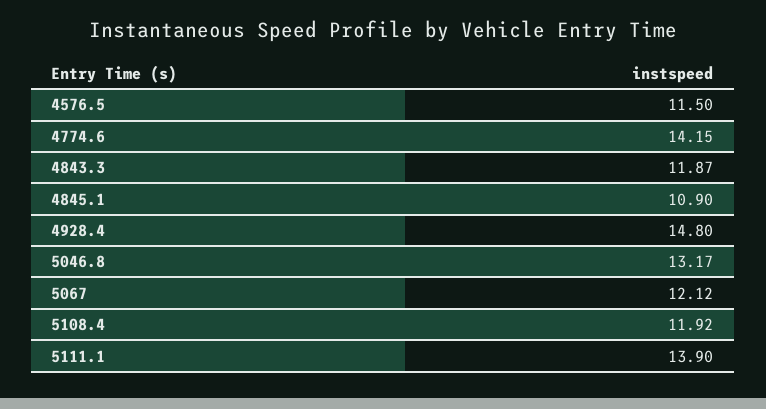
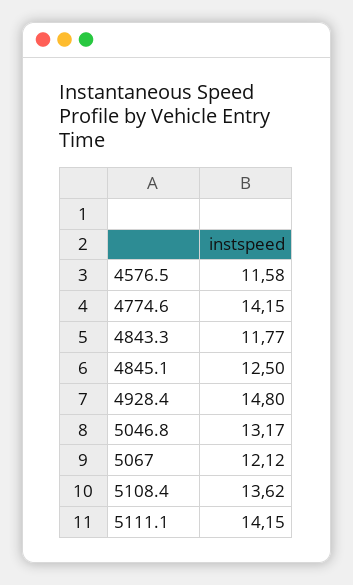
  {
-   "4576.5": 11.5,
+   "4576.5": 11.58,
    "4774.6": 14.15,
-   "4843.3": 11.87,
+   "4843.3": 11.77,
-   "4845.1": 10.9,
+   "4845.1": 12.5,
    "4928.4": 14.8,
    "5046.8": 13.17,
    "5067": 12.12,
-   "5108.4": 11.92,
+   "5108.4": 13.62,
-   "5111.1": 13.9
+   "5111.1": 14.15
  }

